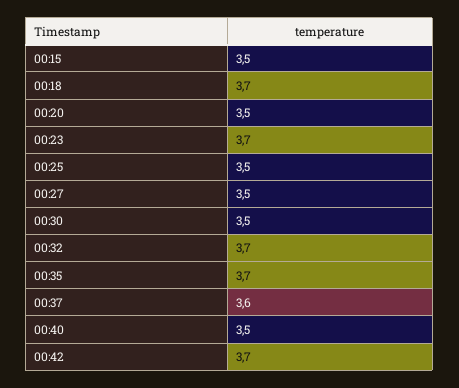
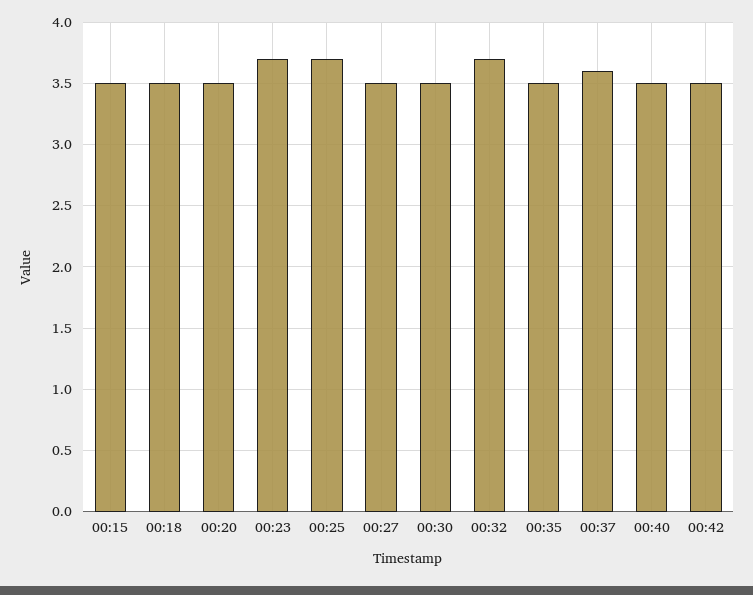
  {
    "00:15": 3.5,
-   "00:18": 3.7,
+   "00:18": 3.5,
    "00:20": 3.5,
    "00:23": 3.7,
-   "00:25": 3.5,
+   "00:25": 3.7,
    "00:27": 3.5,
    "00:30": 3.5,
    "00:32": 3.7,
-   "00:35": 3.7,
+   "00:35": 3.5,
    "00:37": 3.6,
    "00:40": 3.5,
-   "00:42": 3.7
+   "00:42": 3.5
  }

